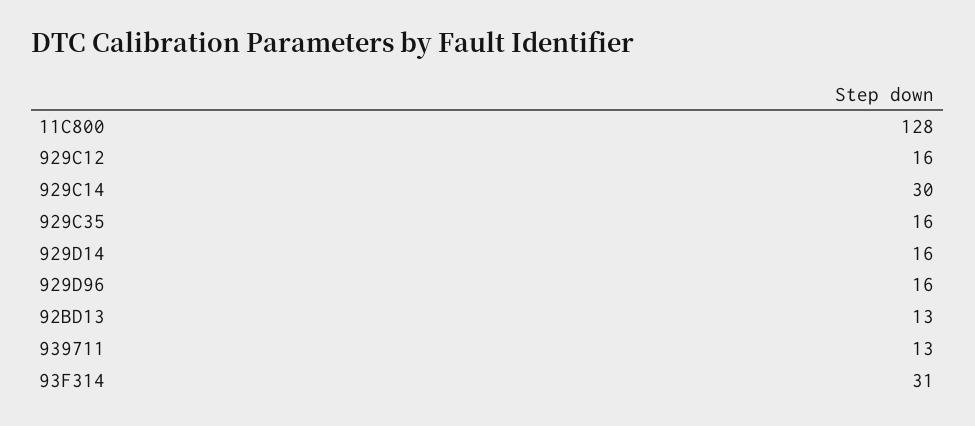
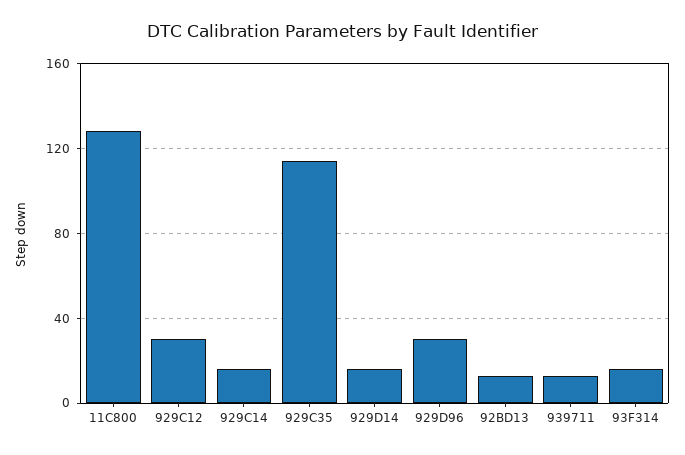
  {
    "11C800": 128,
-   "929C12": 16,
+   "929C12": 30,
-   "929C14": 30,
+   "929C14": 15,
-   "929C35": 16,
+   "929C35": 115,
    "929D14": 16,
-   "929D96": 16,
+   "929D96": 30,
    "92BD13": 13,
    "939711": 13,
-   "93F314": 31
+   "93F314": 15
  }

